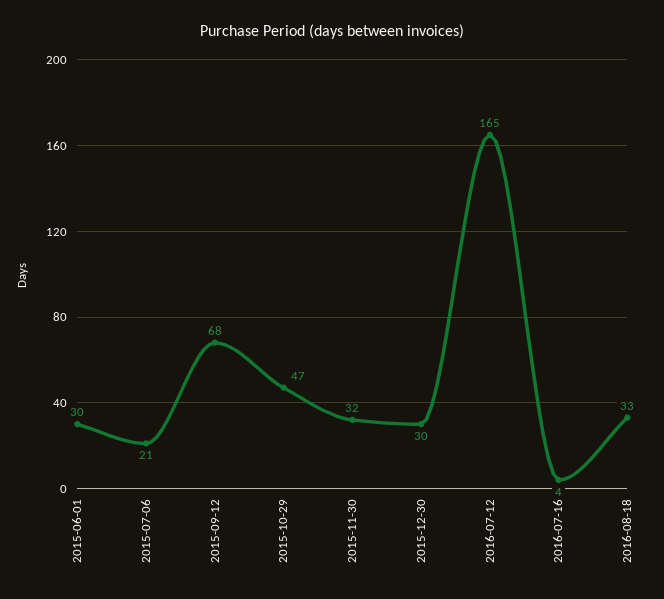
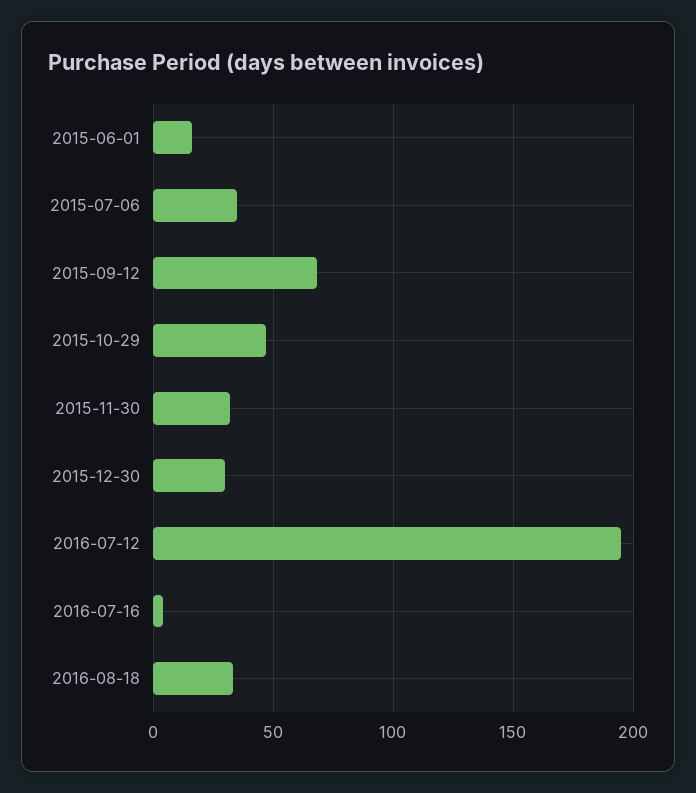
  {
-   "2015-06-01": 30,
+   "2015-06-01": 15,
-   "2015-07-06": 21,
+   "2015-07-06": 35,
    "2015-09-12": 68,
    "2015-10-29": 47,
    "2015-11-30": 32,
    "2015-12-30": 30,
-   "2016-07-12": 165,
+   "2016-07-12": 195,
    "2016-07-16": 4,
    "2016-08-18": 33
  }

